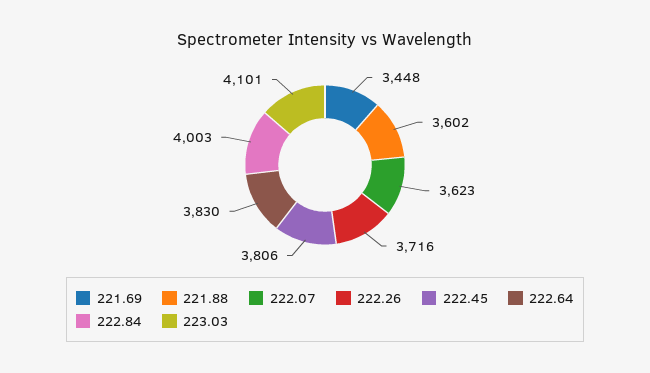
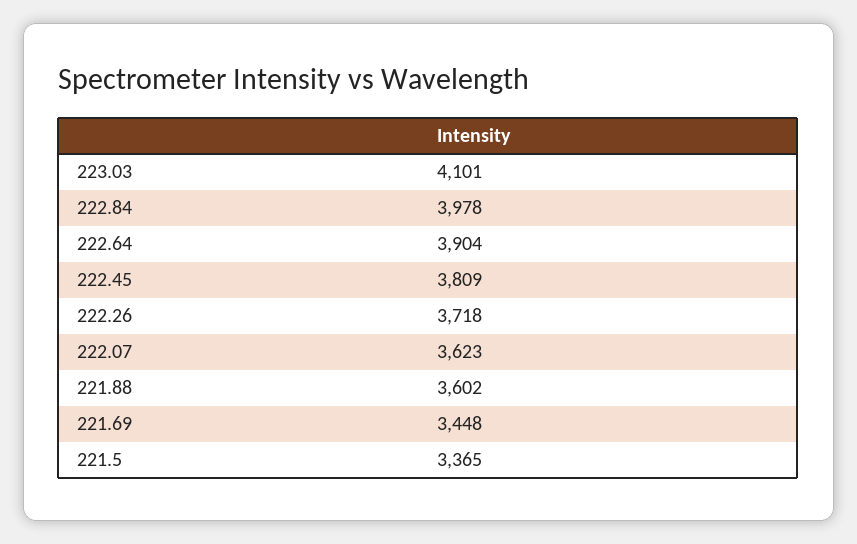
  {
    "221.69": 3448,
    "221.88": 3602,
    "222.07": 3623,
-   "222.26": 3716,
+   "222.26": 3718,
-   "222.45": 3806,
+   "222.45": 3809,
-   "222.64": 3830,
+   "222.64": 3904,
-   "222.84": 4003,
+   "222.84": 3978,
-   "223.03": 4101
+   "223.03": 4101,
+   "221.5": 3365
  }

